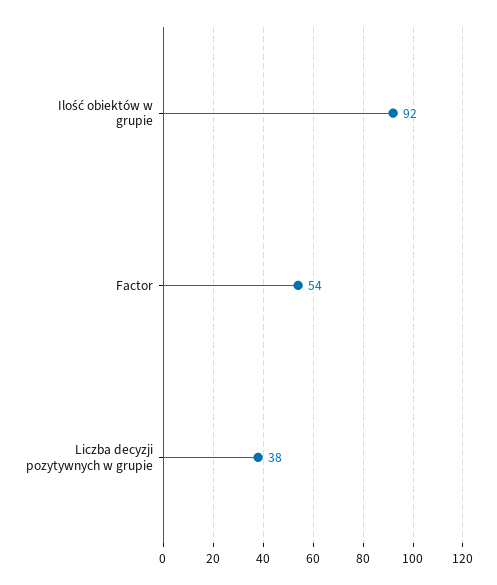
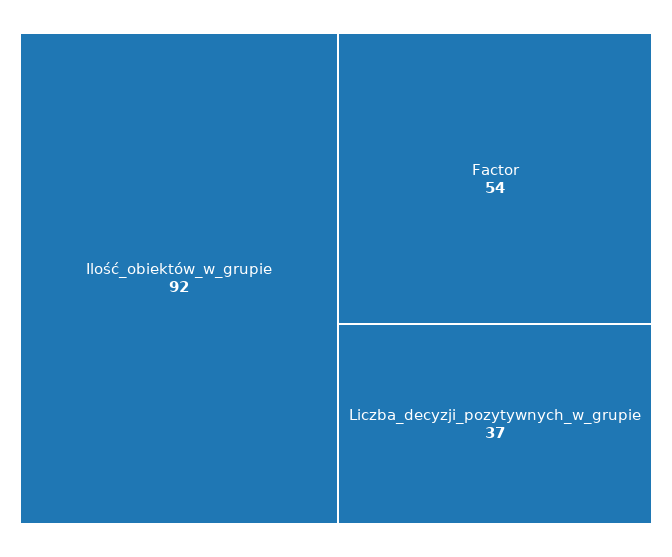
  {
    "Ilość obiektów w grupie": 92,
    "Factor": 54,
-   "Liczba decyzji pozytywnych w grupie": 38
+   "Liczba decyzji pozytywnych w grupie": 37
  }

